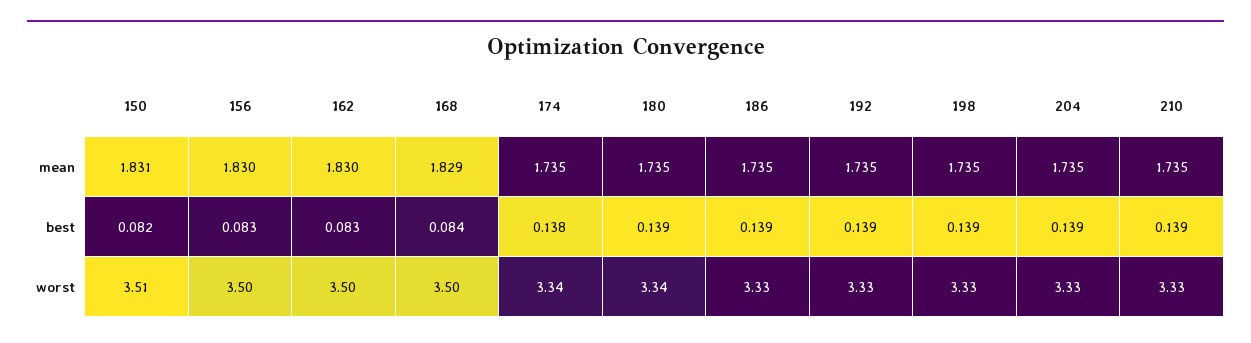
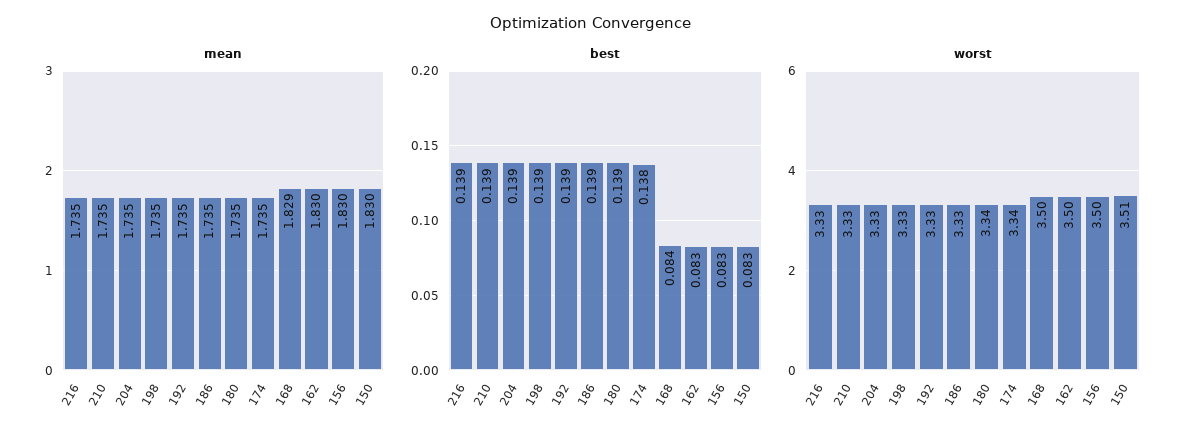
  {
    "mean": {
-     "150": 1.831,
+     "150": 1.83,
      "156": 1.83,
      "162": 1.83,
      "168": 1.829,
      "174": 1.735,
      "180": 1.735,
      "186": 1.735,
      "192": 1.735,
      "198": 1.735,
      "204": 1.735,
-     "210": 1.735
+     "210": 1.735,
+     "216": 1.735
    },
    "best": {
-     "150": 0.082,
+     "150": 0.083,
      "156": 0.083,
      "162": 0.083,
      "168": 0.084,
      "174": 0.138,
      "180": 0.139,
      "186": 0.139,
      "192": 0.139,
      "198": 0.139,
      "204": 0.139,
-     "210": 0.139
+     "210": 0.139,
+     "216": 0.139
    },
    "worst": {
      "150": 3.51,
      "156": 3.5,
      "162": 3.5,
      "168": 3.5,
      "174": 3.34,
      "180": 3.34,
      "186": 3.33,
      "192": 3.33,
      "198": 3.33,
      "204": 3.33,
-     "210": 3.33
+     "210": 3.33,
+     "216": 3.33
    }
  }

